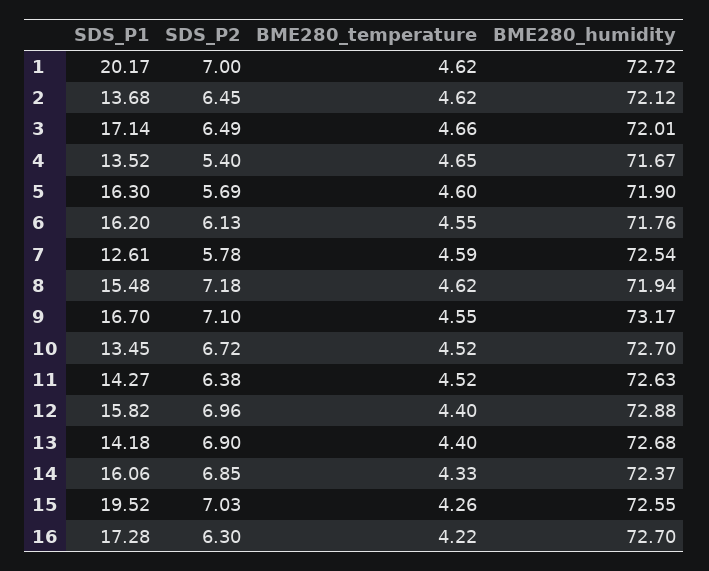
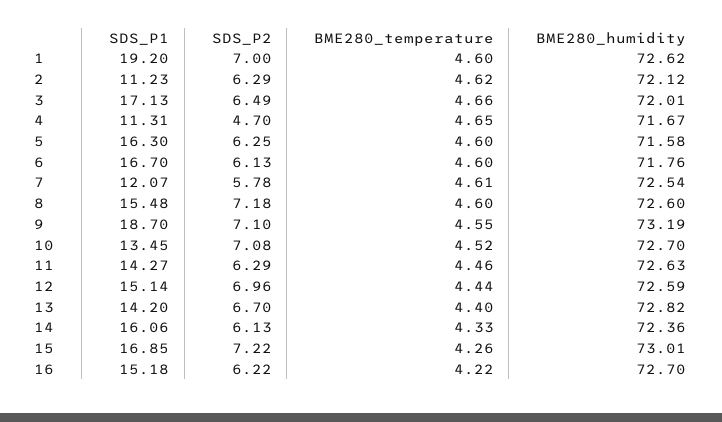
  {
    "SDS_P1": {
-     "1": 20.17,
+     "1": 19.2,
-     "2": 13.68,
+     "2": 11.23,
-     "3": 17.14,
+     "3": 17.13,
-     "4": 13.52,
+     "4": 11.31,
      "5": 16.3,
-     "6": 16.2,
+     "6": 16.7,
-     "7": 12.61,
+     "7": 12.07,
      "8": 15.48,
-     "9": 16.7,
+     "9": 18.7,
      "10": 13.45,
      "11": 14.27,
-     "12": 15.82,
+     "12": 15.14,
-     "13": 14.18,
+     "13": 14.2,
      "14": 16.06,
-     "15": 19.52,
+     "15": 16.85,
-     "16": 17.28
+     "16": 15.18
    },
    "SDS_P2": {
      "1": 7,
-     "2": 6.45,
+     "2": 6.29,
      "3": 6.49,
-     "4": 5.4,
+     "4": 4.7,
-     "5": 5.69,
+     "5": 6.25,
      "6": 6.13,
      "7": 5.78,
      "8": 7.18,
      "9": 7.1,
-     "10": 6.72,
+     "10": 7.08,
-     "11": 6.38,
+     "11": 6.29,
      "12": 6.96,
-     "13": 6.9,
+     "13": 6.7,
-     "14": 6.85,
+     "14": 6.13,
-     "15": 7.03,
+     "15": 7.22,
-     "16": 6.3
+     "16": 6.22
    },
    "BME280_temperature": {
-     "1": 4.62,
+     "1": 4.6,
      "2": 4.62,
      "3": 4.66,
      "4": 4.65,
      "5": 4.6,
-     "6": 4.55,
+     "6": 4.6,
-     "7": 4.59,
+     "7": 4.61,
-     "8": 4.62,
+     "8": 4.6,
      "9": 4.55,
      "10": 4.52,
-     "11": 4.52,
+     "11": 4.46,
-     "12": 4.4,
+     "12": 4.44,
      "13": 4.4,
      "14": 4.33,
      "15": 4.26,
      "16": 4.22
    },
    "BME280_humidity": {
-     "1": 72.72,
+     "1": 72.62,
      "2": 72.12,
      "3": 72.01,
      "4": 71.67,
-     "5": 71.9,
+     "5": 71.58,
      "6": 71.76,
      "7": 72.54,
-     "8": 71.94,
+     "8": 72.6,
-     "9": 73.17,
+     "9": 73.19,
      "10": 72.7,
      "11": 72.63,
-     "12": 72.88,
+     "12": 72.59,
-     "13": 72.68,
+     "13": 72.82,
-     "14": 72.37,
+     "14": 72.36,
-     "15": 72.55,
+     "15": 73.01,
      "16": 72.7
    }
  }

